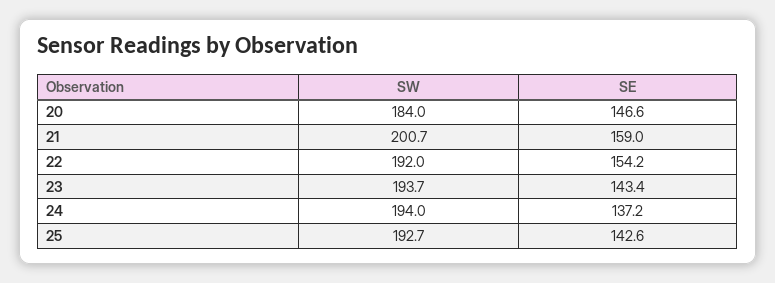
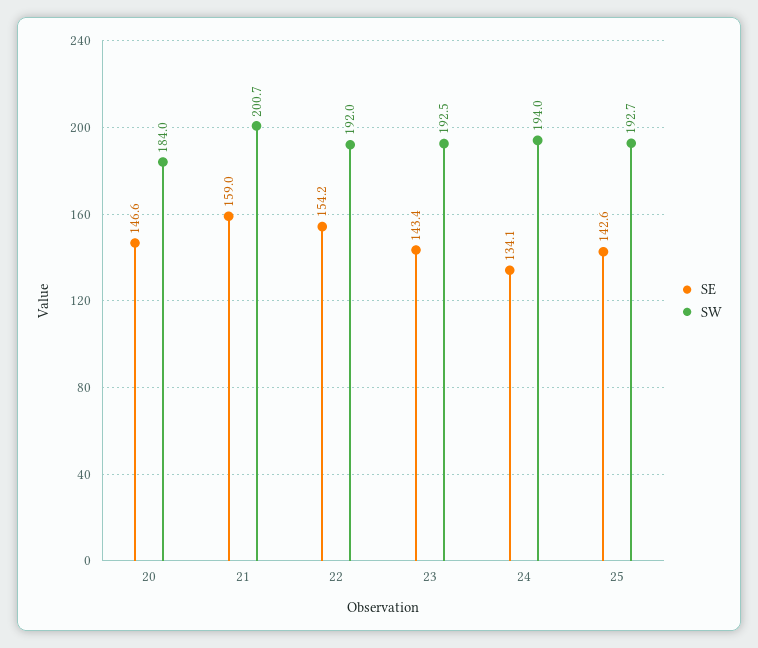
  {
    "SW": {
      "20": 184,
      "21": 200.7,
      "22": 192,
-     "23": 193.7,
+     "23": 192.5,
      "24": 194,
      "25": 192.7
    },
    "SE": {
      "20": 146.6,
      "21": 159,
      "22": 154.2,
      "23": 143.4,
-     "24": 137.2,
+     "24": 134.1,
      "25": 142.6
    }
  }

